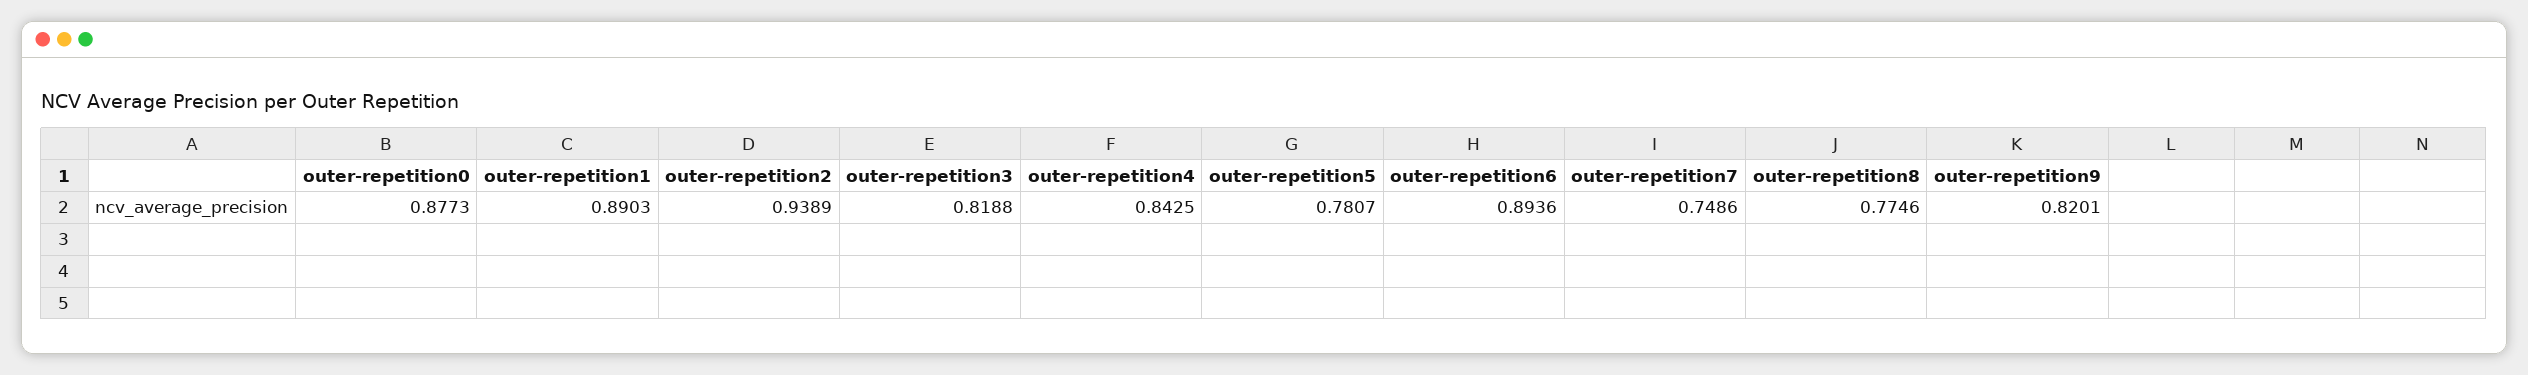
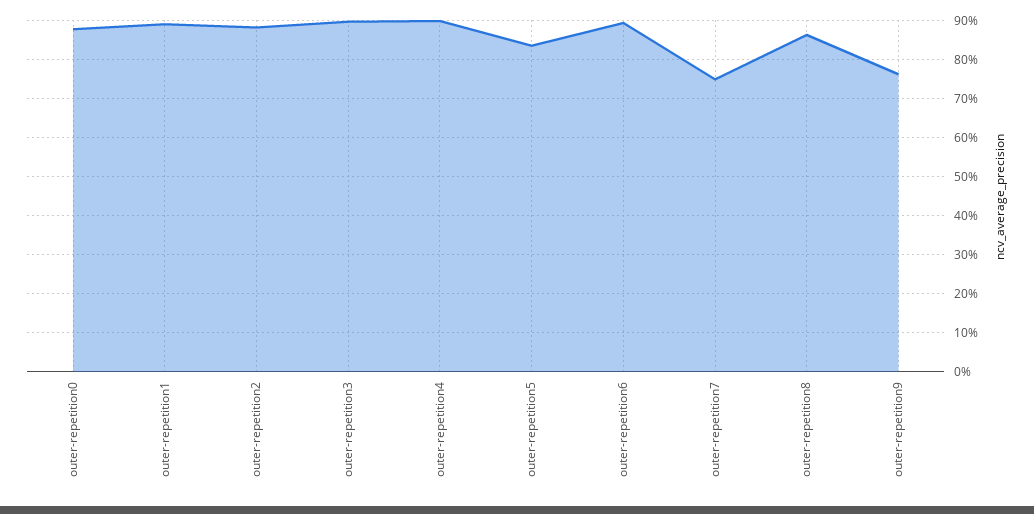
  {
    "outer-repetition0": 0.8773,
    "outer-repetition1": 0.8903,
-   "outer-repetition2": 0.9389,
+   "outer-repetition2": 0.88,
-   "outer-repetition3": 0.8188,
+   "outer-repetition3": 0.9,
-   "outer-repetition4": 0.8425,
+   "outer-repetition4": 0.9,
-   "outer-repetition5": 0.7807,
+   "outer-repetition5": 0.84,
    "outer-repetition6": 0.8936,
    "outer-repetition7": 0.7486,
-   "outer-repetition8": 0.7746,
+   "outer-repetition8": 0.86,
-   "outer-repetition9": 0.8201
+   "outer-repetition9": 0.76
  }

